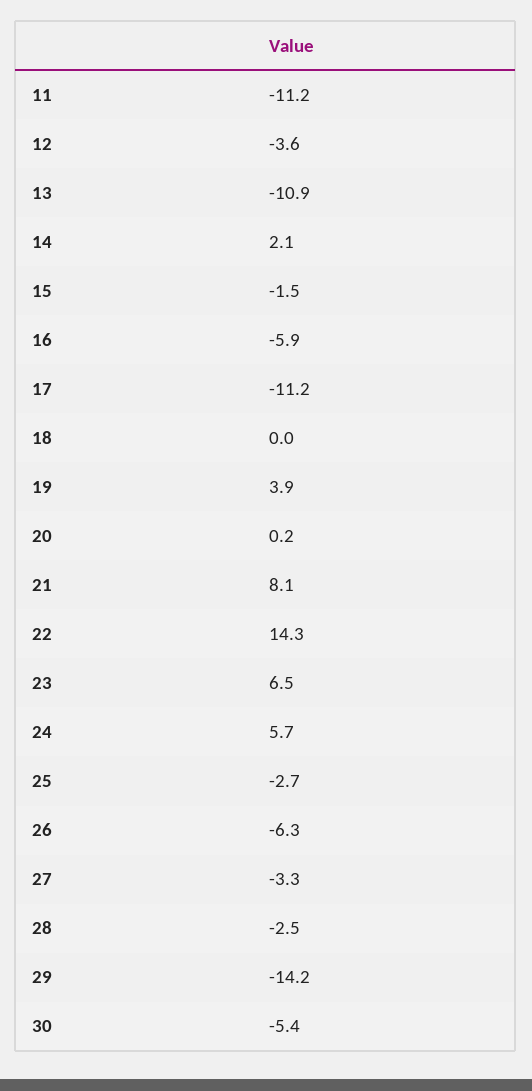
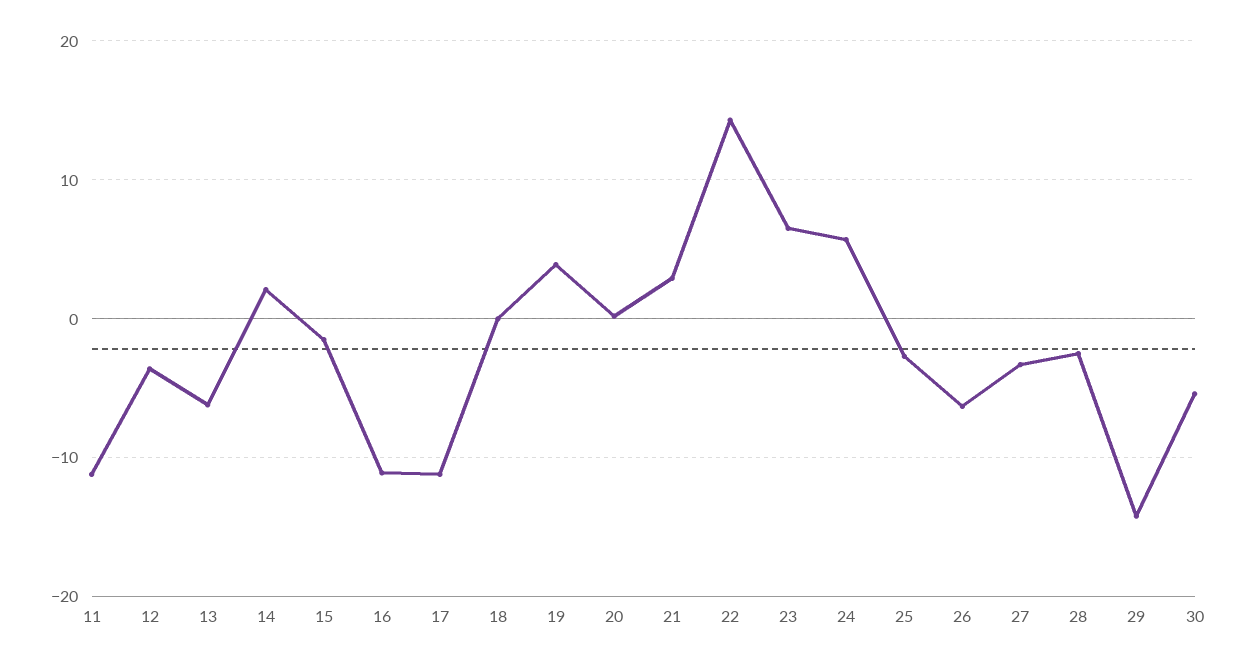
  {
    "11": -11.2,
    "12": -3.6,
-   "13": -10.9,
+   "13": -6,
    "14": 2.1,
    "15": -1.5,
-   "16": -5.9,
+   "16": -11,
    "17": -11.2,
    "18": 0,
    "19": 3.9,
    "20": 0.2,
-   "21": 8.1,
+   "21": 3,
    "22": 14.3,
    "23": 6.5,
    "24": 5.7,
    "25": -2.7,
    "26": -6.3,
    "27": -3.3,
    "28": -2.5,
    "29": -14.2,
    "30": -5.4
  }

